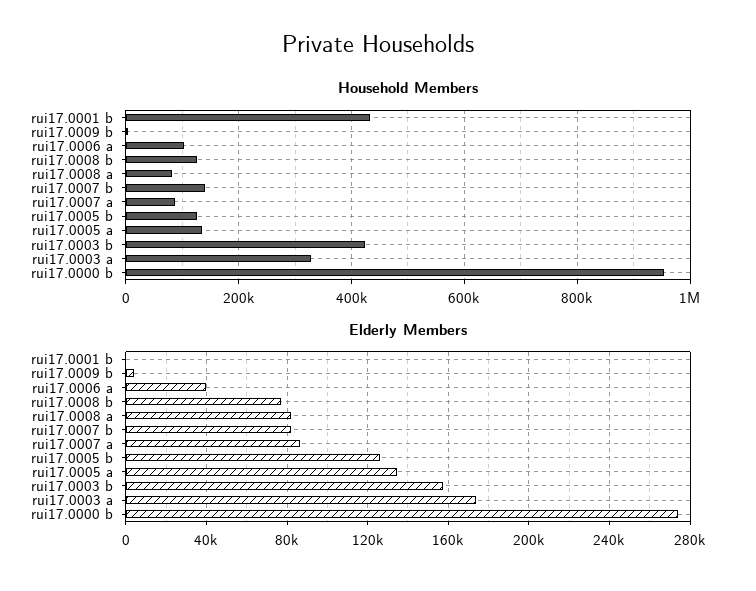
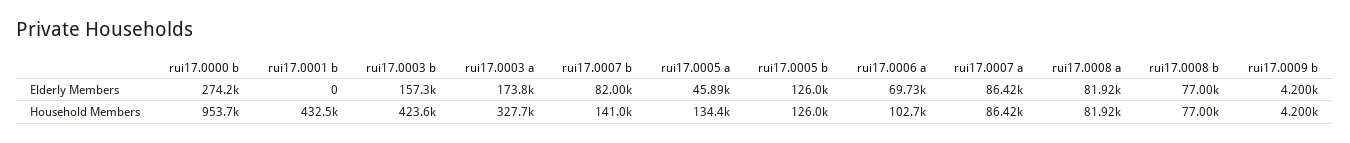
  {
    "Household Members": {
      "rui17.0001 b": 432500,
      "rui17.0009 b": 4200,
      "rui17.0006 a": 102700,
-     "rui17.0008 b": 120000,
+     "rui17.0008 b": 77000,
      "rui17.0008 a": 81920,
      "rui17.0007 b": 141000,
      "rui17.0007 a": 86420,
      "rui17.0005 b": 126000,
      "rui17.0005 a": 134400,
      "rui17.0003 b": 423600,
      "rui17.0003 a": 327700,
      "rui17.0000 b": 953700
    },
    "Elderly Members": {
      "rui17.0001 b": 0,
      "rui17.0009 b": 4200,
-     "rui17.0006 a": 40000,
+     "rui17.0006 a": 69730,
      "rui17.0008 b": 77000,
      "rui17.0008 a": 81920,
      "rui17.0007 b": 82000,
      "rui17.0007 a": 86420,
      "rui17.0005 b": 126000,
-     "rui17.0005 a": 135000,
+     "rui17.0005 a": 45890,
      "rui17.0003 b": 157300,
      "rui17.0003 a": 173800,
      "rui17.0000 b": 274200
    }
  }

